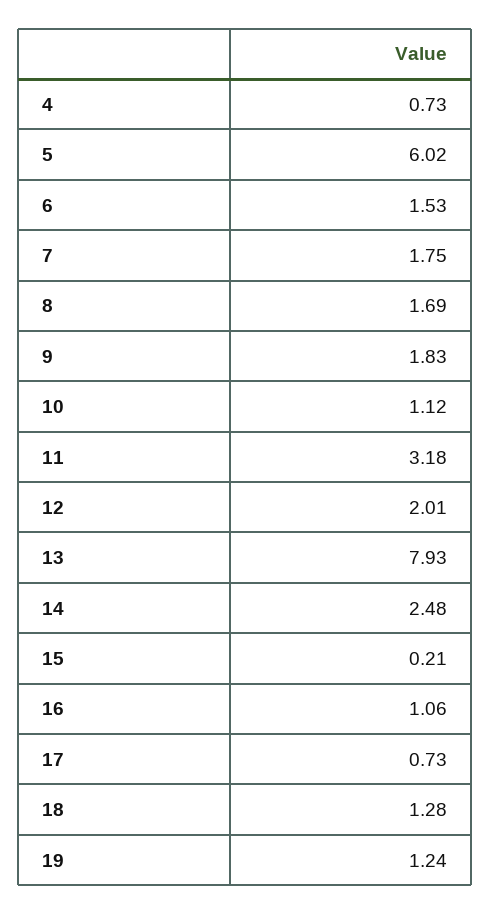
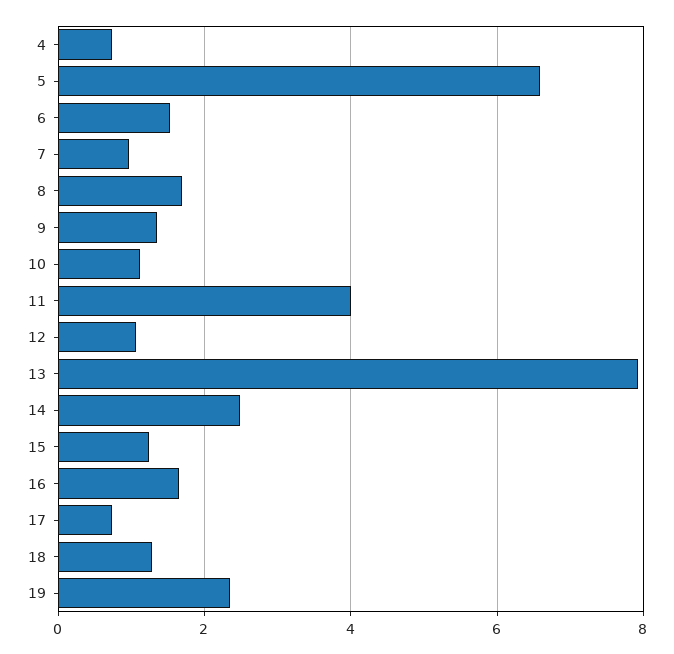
  {
    "4": 0.73,
-   "5": 6.02,
+   "5": 6.6,
    "6": 1.53,
-   "7": 1.75,
+   "7": 1,
    "8": 1.69,
-   "9": 1.83,
+   "9": 1.4,
    "10": 1.12,
-   "11": 3.18,
+   "11": 4,
-   "12": 2.01,
+   "12": 1,
    "13": 7.93,
    "14": 2.48,
-   "15": 0.21,
+   "15": 1.2,
-   "16": 1.06,
+   "16": 1.6,
    "17": 0.73,
    "18": 1.28,
-   "19": 1.24
+   "19": 2.4
  }

